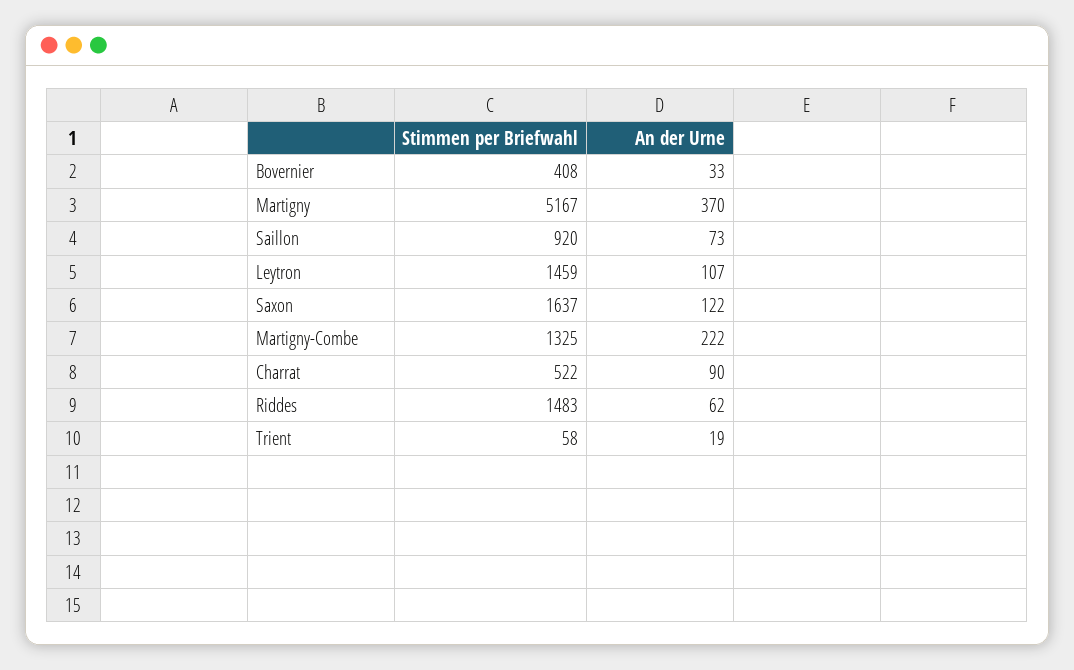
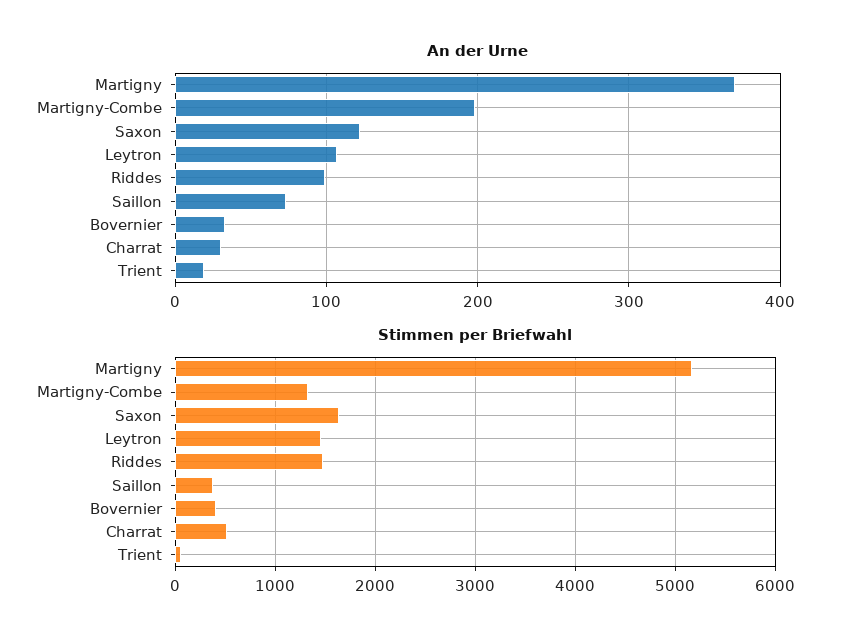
  {
    "Stimmen per Briefwahl": {
      "Bovernier": 408,
      "Martigny": 5167,
-     "Saillon": 920,
+     "Saillon": 400,
      "Leytron": 1459,
      "Saxon": 1637,
      "Martigny-Combe": 1325,
      "Charrat": 522,
      "Riddes": 1483,
      "Trient": 58
    },
    "An der Urne": {
      "Bovernier": 33,
      "Martigny": 370,
      "Saillon": 73,
      "Leytron": 107,
      "Saxon": 122,
-     "Martigny-Combe": 222,
+     "Martigny-Combe": 200,
-     "Charrat": 90,
+     "Charrat": 30,
-     "Riddes": 62,
+     "Riddes": 100,
      "Trient": 19
    }
  }

